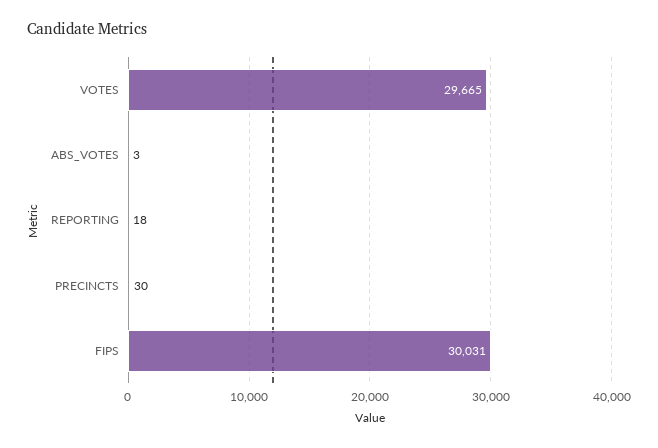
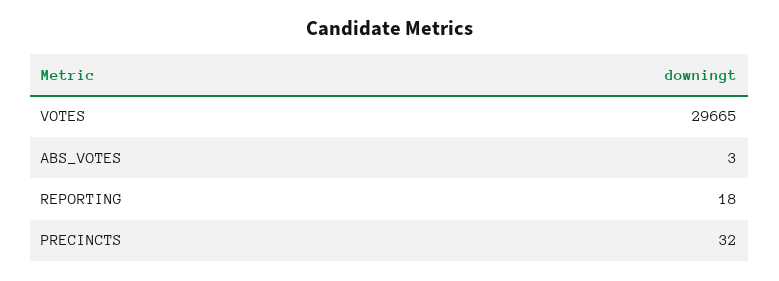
  {
    "VOTES": 29665,
    "ABS_VOTES": 3,
    "REPORTING": 18,
-   "PRECINCTS": 30,
+   "PRECINCTS": 32
-   "FIPS": 30031
  }

